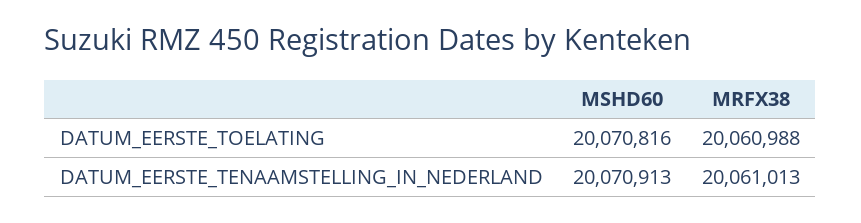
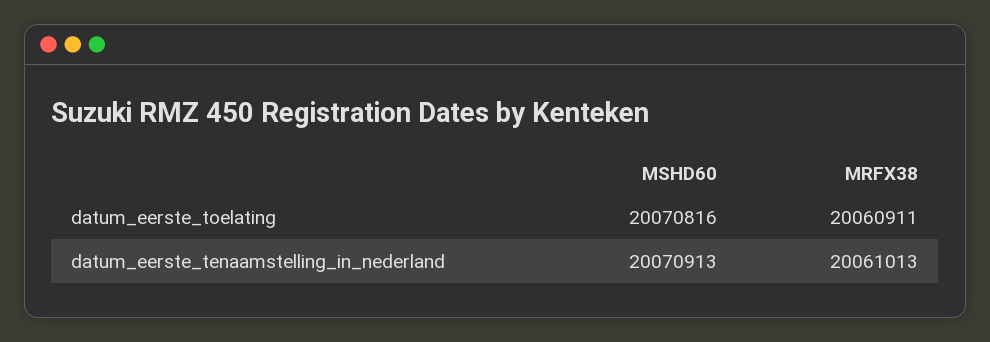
  {
    "MSHD60": {
      "DATUM_EERSTE_TOELATING": 20070816,
      "DATUM_EERSTE_TENAAMSTELLING_IN_NEDERLAND": 20070913
    },
    "MRFX38": {
-     "DATUM_EERSTE_TOELATING": 20060988,
+     "DATUM_EERSTE_TOELATING": 20060911,
      "DATUM_EERSTE_TENAAMSTELLING_IN_NEDERLAND": 20061013
    }
  }

